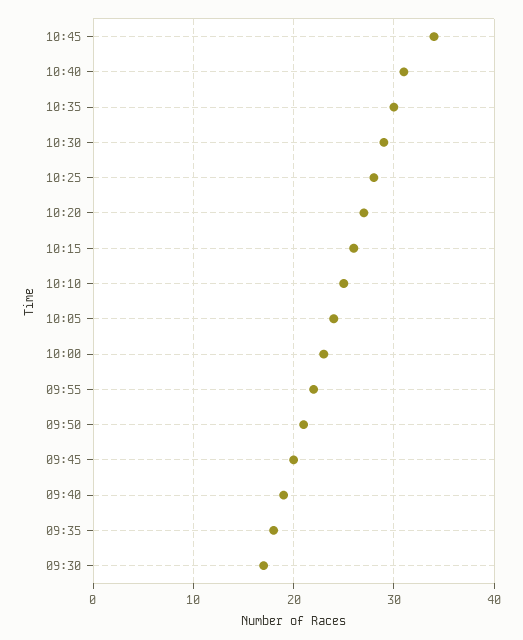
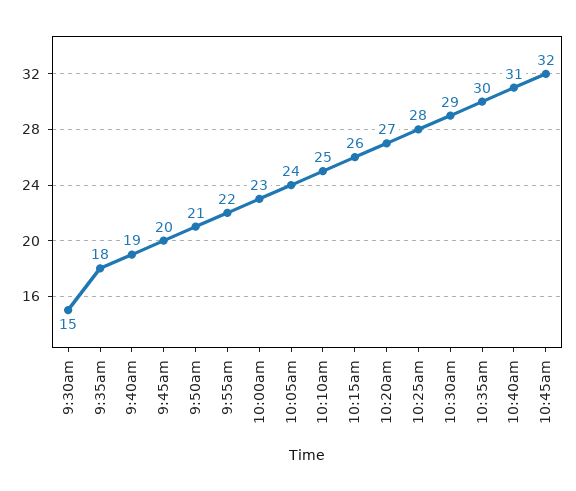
  {
-   "10:45": 34,
+   "10:45": 32,
    "10:40": 31,
    "10:35": 30,
    "10:30": 29,
    "10:25": 28,
    "10:20": 27,
    "10:15": 26,
    "10:10": 25,
    "10:05": 24,
    "10:00": 23,
    "09:55": 22,
    "09:50": 21,
    "09:45": 20,
    "09:40": 19,
    "09:35": 18,
-   "09:30": 17
+   "09:30": 15
  }

